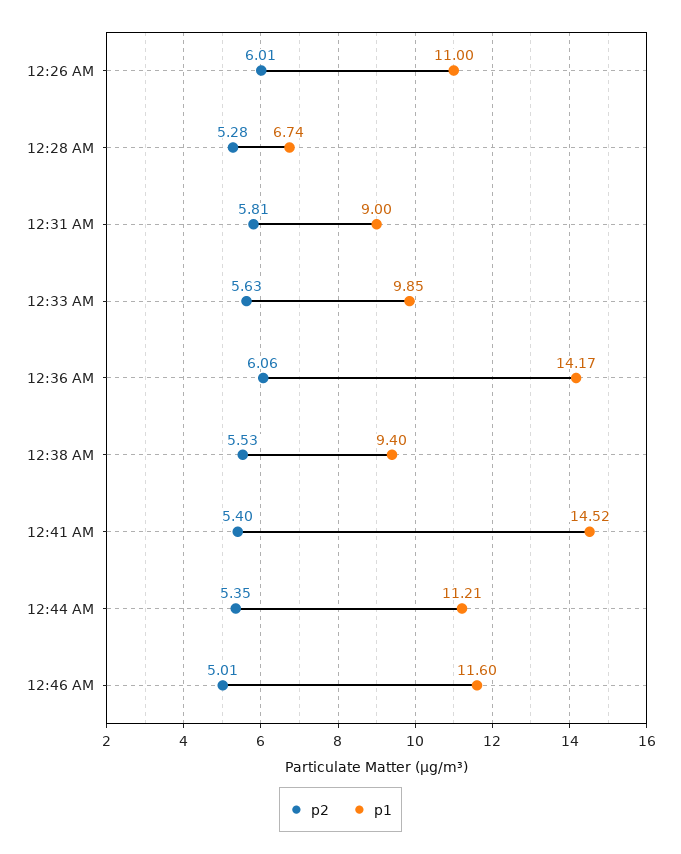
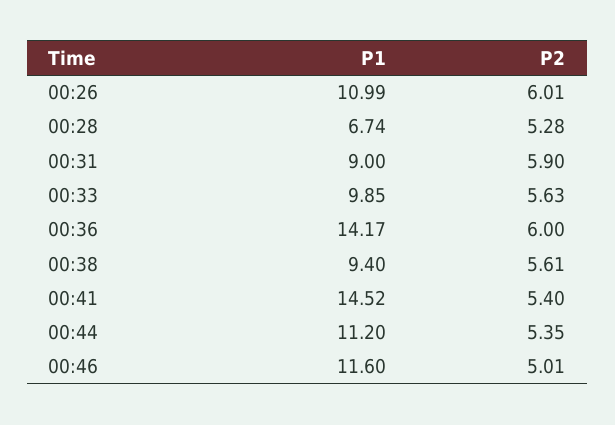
  {
    "p2": {
      "12:26 AM": 6.01,
      "12:28 AM": 5.28,
-     "12:31 AM": 5.81,
+     "12:31 AM": 5.9,
      "12:33 AM": 5.63,
-     "12:36 AM": 6.06,
+     "12:36 AM": 6,
-     "12:38 AM": 5.53,
+     "12:38 AM": 5.61,
      "12:41 AM": 5.4,
      "12:44 AM": 5.35,
      "12:46 AM": 5.01
    },
    "p1": {
-     "12:26 AM": 11,
+     "12:26 AM": 10.99,
      "12:28 AM": 6.74,
      "12:31 AM": 9,
      "12:33 AM": 9.85,
      "12:36 AM": 14.17,
      "12:38 AM": 9.4,
      "12:41 AM": 14.52,
-     "12:44 AM": 11.21,
+     "12:44 AM": 11.2,
      "12:46 AM": 11.6
    }
  }

